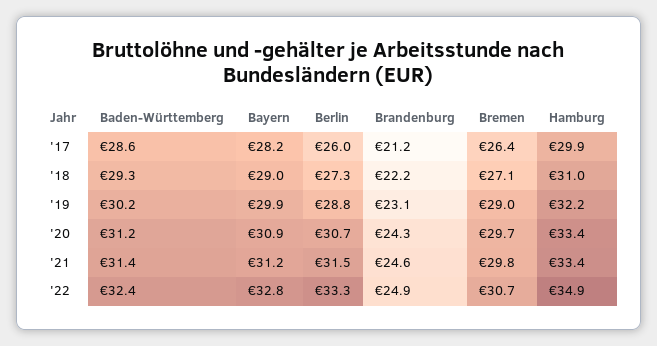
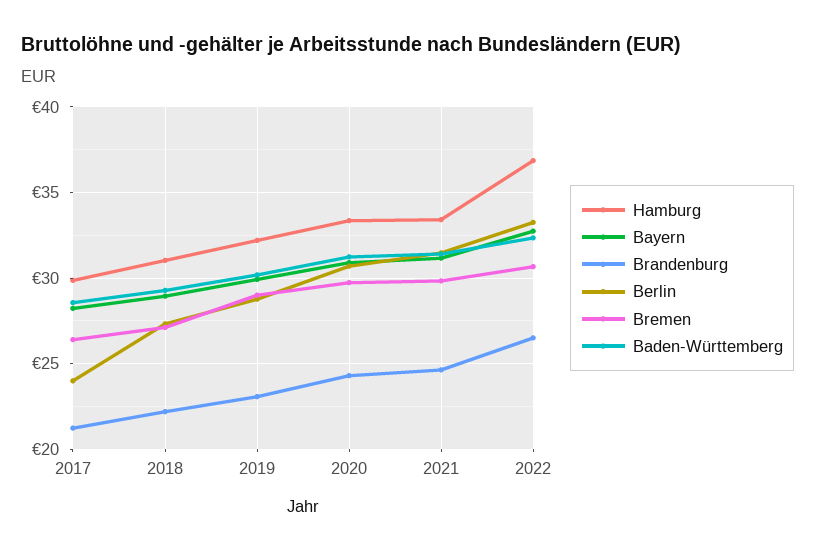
  {
    "Baden-Württemberg": {
      "'17": 28.6,
      "'18": 29.3,
      "'19": 30.2,
      "'20": 31.2,
      "'21": 31.4,
      "'22": 32.4
    },
    "Bayern": {
      "'17": 28.2,
      "'18": 29,
      "'19": 29.9,
      "'20": 30.9,
      "'21": 31.2,
      "'22": 32.8
    },
    "Berlin": {
-     "'17": 26,
+     "'17": 24,
      "'18": 27.3,
      "'19": 28.8,
      "'20": 30.7,
      "'21": 31.5,
      "'22": 33.3
    },
    "Brandenburg": {
      "'17": 21.2,
      "'18": 22.2,
      "'19": 23.1,
      "'20": 24.3,
      "'21": 24.6,
-     "'22": 24.9
+     "'22": 26.5
    },
    "Bremen": {
      "'17": 26.4,
      "'18": 27.1,
      "'19": 29,
      "'20": 29.7,
      "'21": 29.8,
      "'22": 30.7
    },
    "Hamburg": {
      "'17": 29.9,
      "'18": 31,
      "'19": 32.2,
      "'20": 33.4,
      "'21": 33.4,
-     "'22": 34.9
+     "'22": 37
    }
  }

